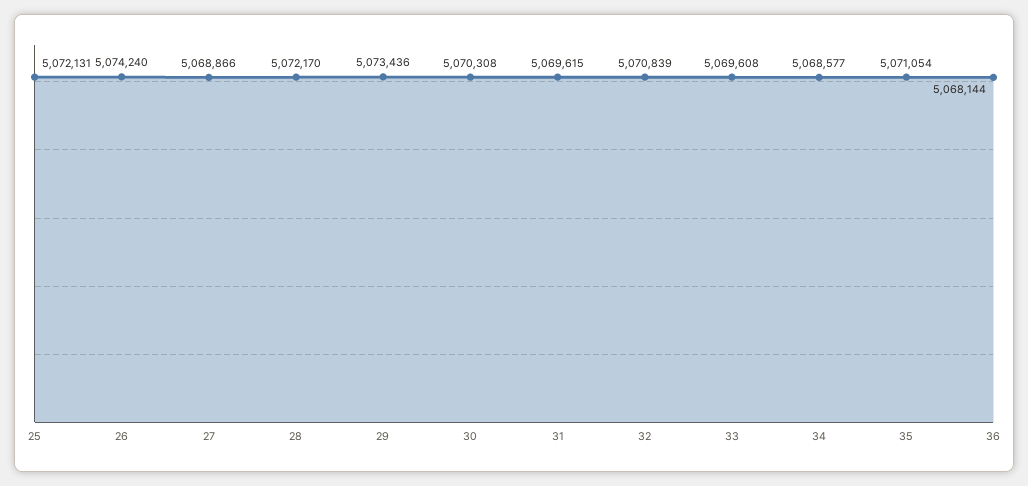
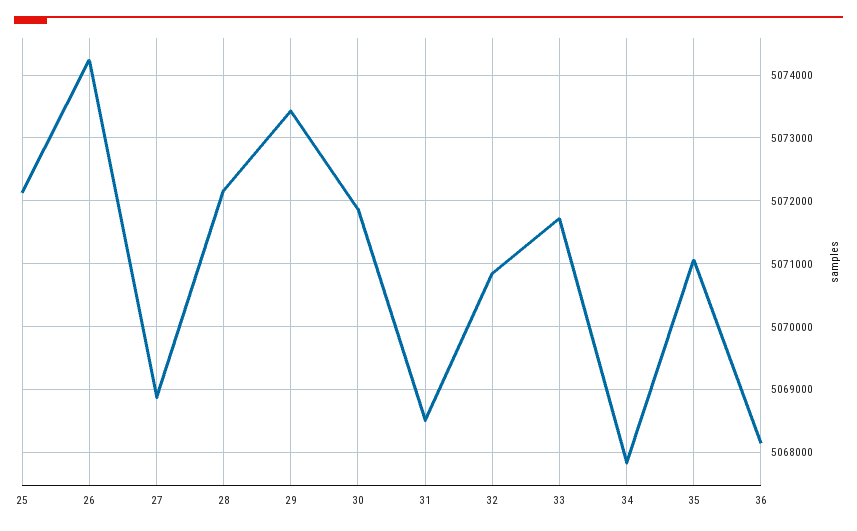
  {
    "25": 5072131,
    "26": 5074240,
    "27": 5068866,
    "28": 5072170,
    "29": 5073436,
-   "30": 5070308,
+   "30": 5071900,
-   "31": 5069615,
+   "31": 5068500,
    "32": 5070839,
-   "33": 5069608,
+   "33": 5071700,
-   "34": 5068577,
+   "34": 5067800,
    "35": 5071054,
    "36": 5068144
  }

